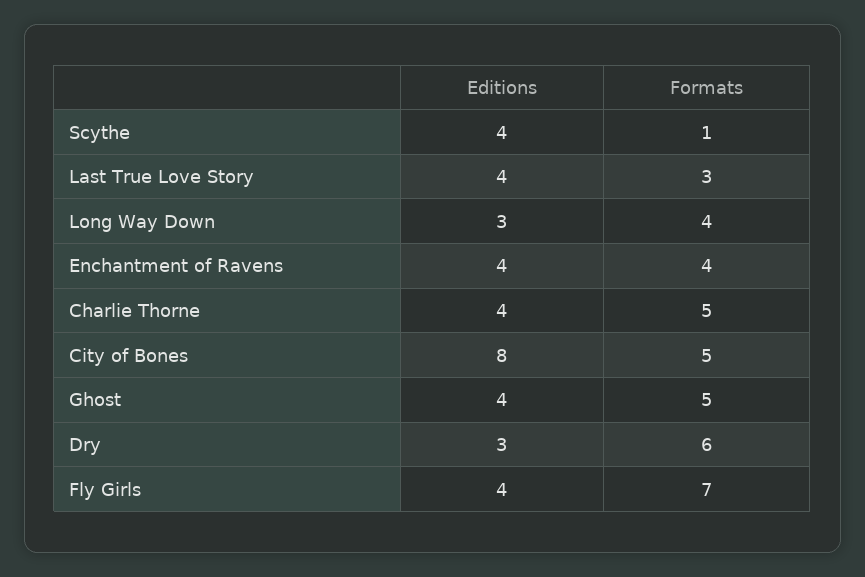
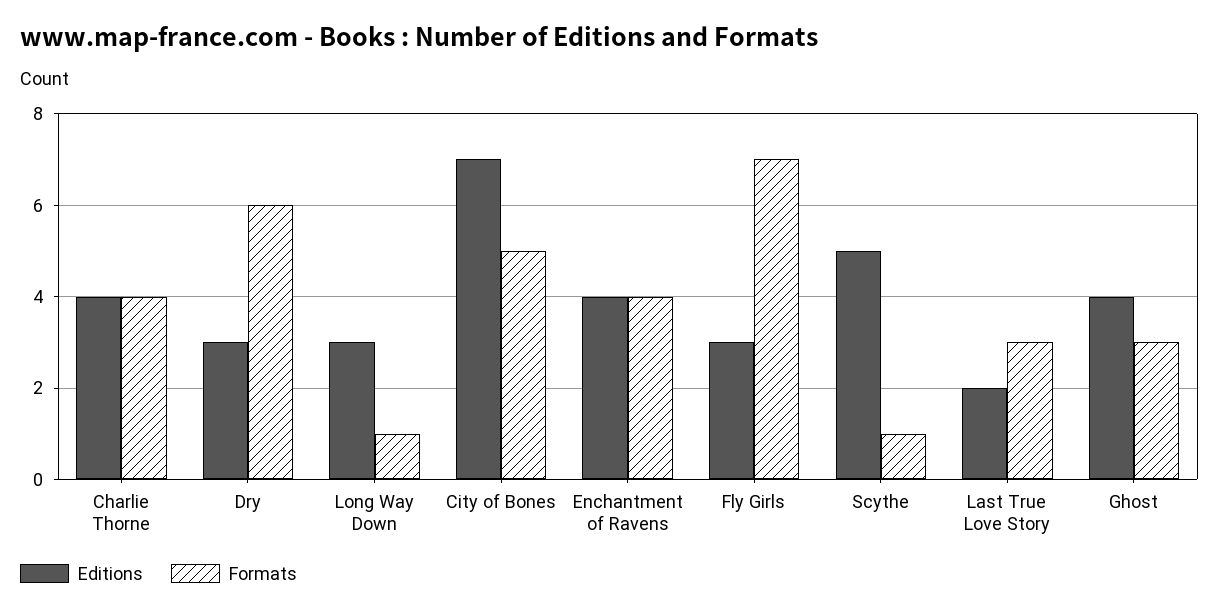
  {
    "Editions": {
-     "Scythe": 4,
+     "Scythe": 5,
-     "Last True Love Story": 4,
+     "Last True Love Story": 2,
      "Long Way Down": 3,
      "Enchantment of Ravens": 4,
      "Charlie Thorne": 4,
-     "City of Bones": 8,
+     "City of Bones": 7,
      "Ghost": 4,
      "Dry": 3,
-     "Fly Girls": 4
+     "Fly Girls": 3
    },
    "Formats": {
      "Scythe": 1,
      "Last True Love Story": 3,
-     "Long Way Down": 4,
+     "Long Way Down": 1,
      "Enchantment of Ravens": 4,
-     "Charlie Thorne": 5,
+     "Charlie Thorne": 4,
      "City of Bones": 5,
-     "Ghost": 5,
+     "Ghost": 3,
      "Dry": 6,
      "Fly Girls": 7
    }
  }

